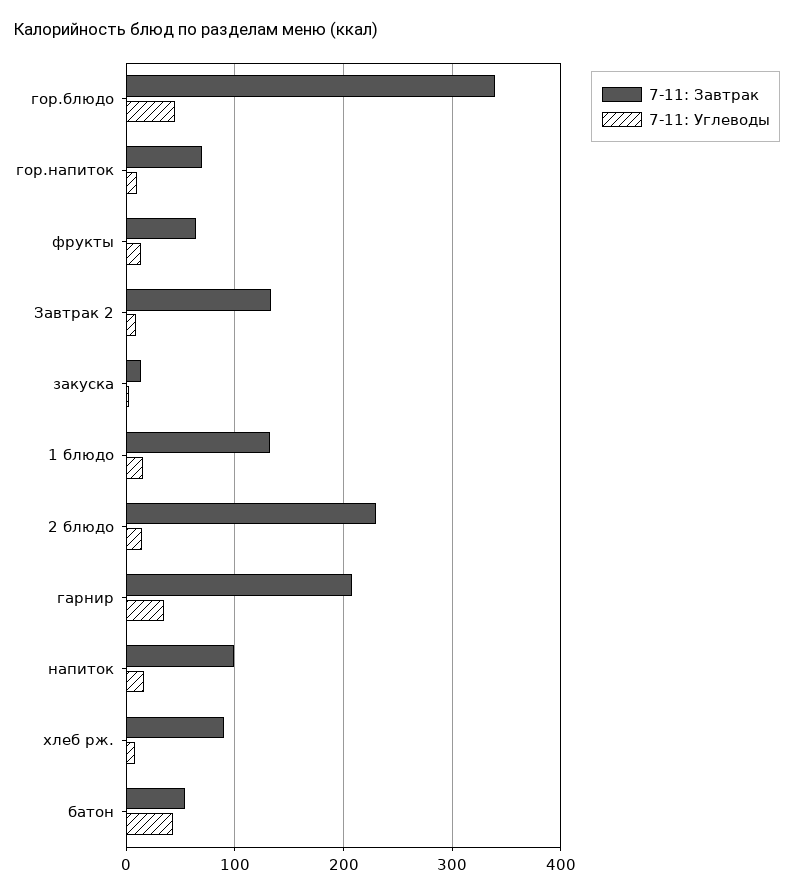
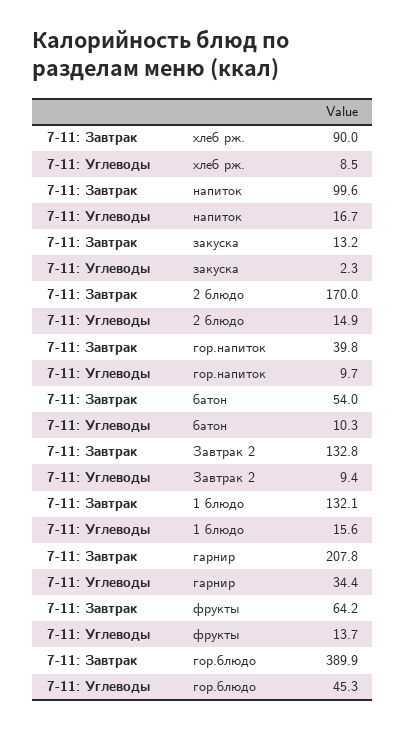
  {
    "7-11: Завтрак": {
-     "гор.блюдо": 340,
+     "гор.блюдо": 389.9,
-     "гор.напиток": 70,
+     "гор.напиток": 39.8,
      "фрукты": 64.2,
      "Завтрак 2": 132.8,
      "закуска": 13.2,
      "1 блюдо": 132.1,
-     "2 блюдо": 230,
+     "2 блюдо": 170,
      "гарнир": 207.8,
      "напиток": 99.6,
      "хлеб рж.": 90,
      "батон": 54
    },
    "7-11: Углеводы": {
      "гор.блюдо": 45.3,
      "гор.напиток": 9.7,
      "фрукты": 13.7,
      "Завтрак 2": 9.4,
      "закуска": 2.3,
      "1 блюдо": 15.6,
      "2 блюдо": 14.9,
      "гарнир": 34.4,
      "напиток": 16.7,
      "хлеб рж.": 8.5,
-     "батон": 40
+     "батон": 10.3
    }
  }

